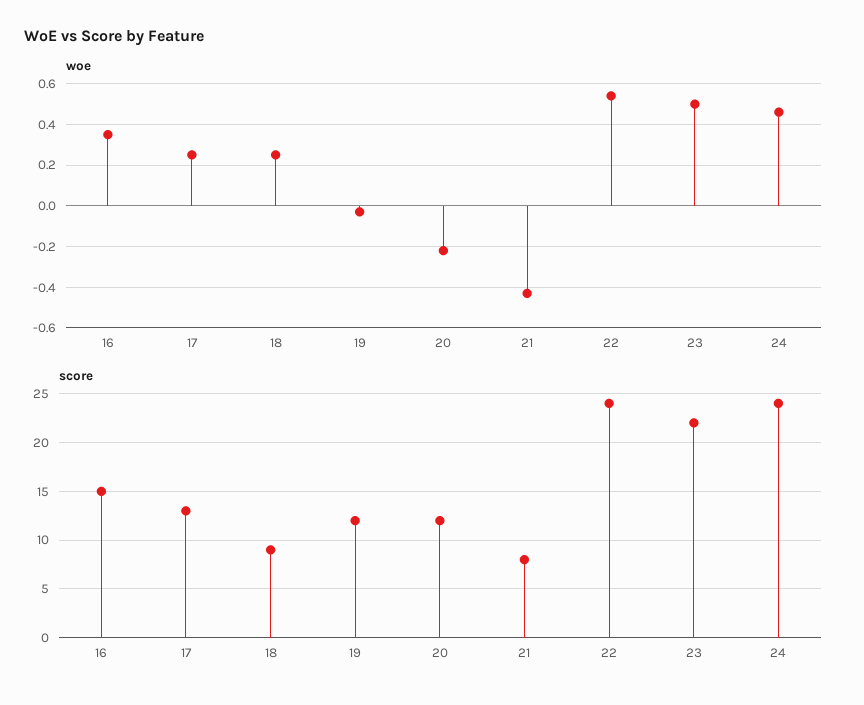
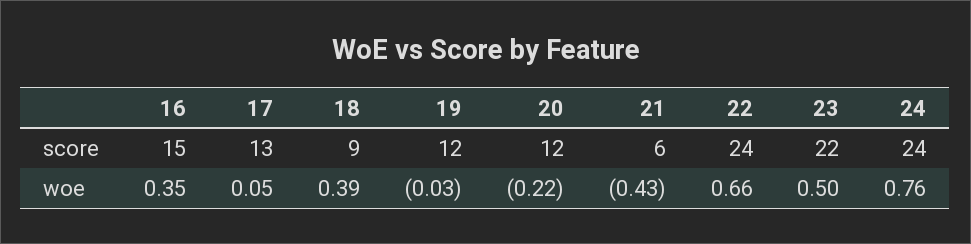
  {
    "woe": {
      "16": 0.35,
-     "17": 0.25,
+     "17": 0.05,
-     "18": 0.25,
+     "18": 0.39,
      "19": -0.03,
      "20": -0.22,
      "21": -0.43,
-     "22": 0.55,
+     "22": 0.66,
      "23": 0.5,
-     "24": 0.45
+     "24": 0.76
    },
    "score": {
      "16": 15,
      "17": 13,
      "18": 9,
      "19": 12,
      "20": 12,
-     "21": 8,
+     "21": 6,
      "22": 24,
      "23": 22,
      "24": 24
    }
  }

